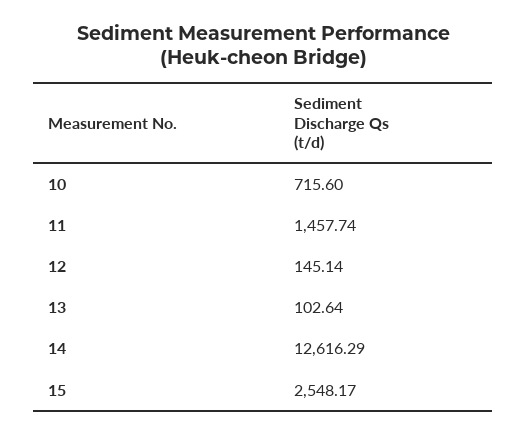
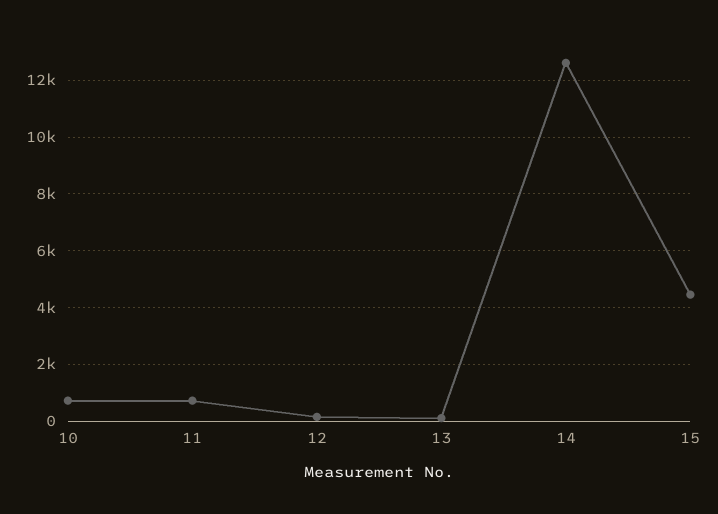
  {
    "10": 715.6,
-   "11": 1457.74,
+   "11": 750,
    "12": 145.14,
    "13": 102.64,
    "14": 12616.29,
-   "15": 2548.17
+   "15": 4500
  }

